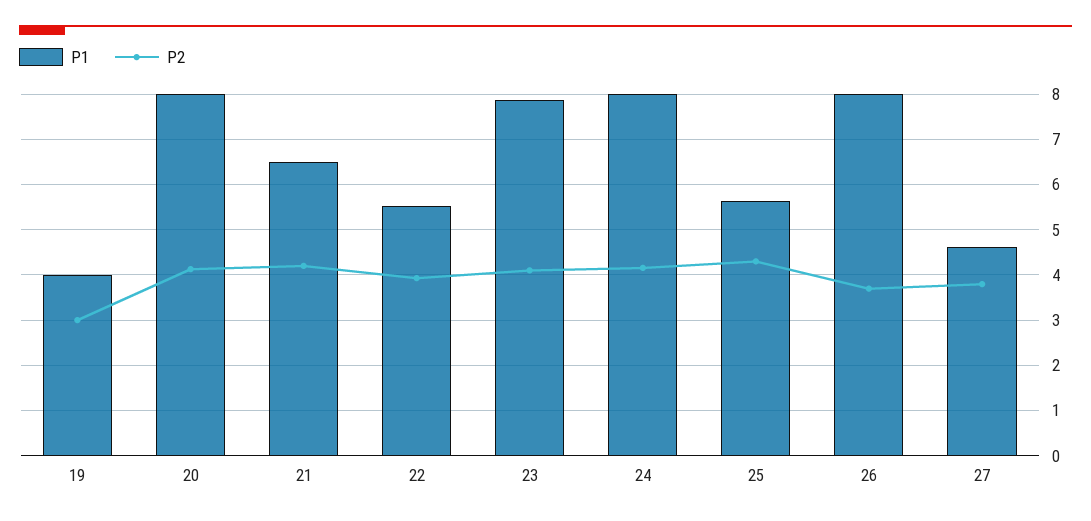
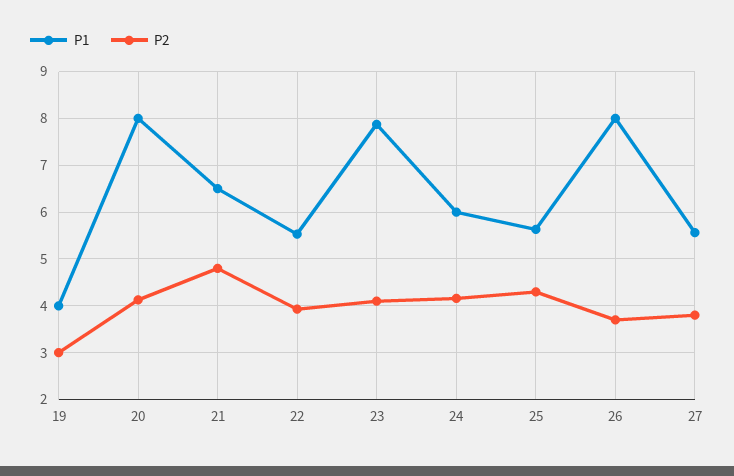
  {
    "P1": {
      "19": 4,
      "20": 8,
      "21": 6.6,
      "22": 5.6,
      "23": 7.8,
-     "24": 8,
+     "24": 6,
      "25": 5.6,
      "26": 8,
-     "27": 4.6
+     "27": 5.6
    },
    "P2": {
      "19": 3,
      "20": 4.2,
-     "21": 4.2,
+     "21": 4.8,
      "22": 4,
      "23": 4.2,
      "24": 4.2,
      "25": 4.4,
      "26": 3.8,
      "27": 3.8
    }
  }

